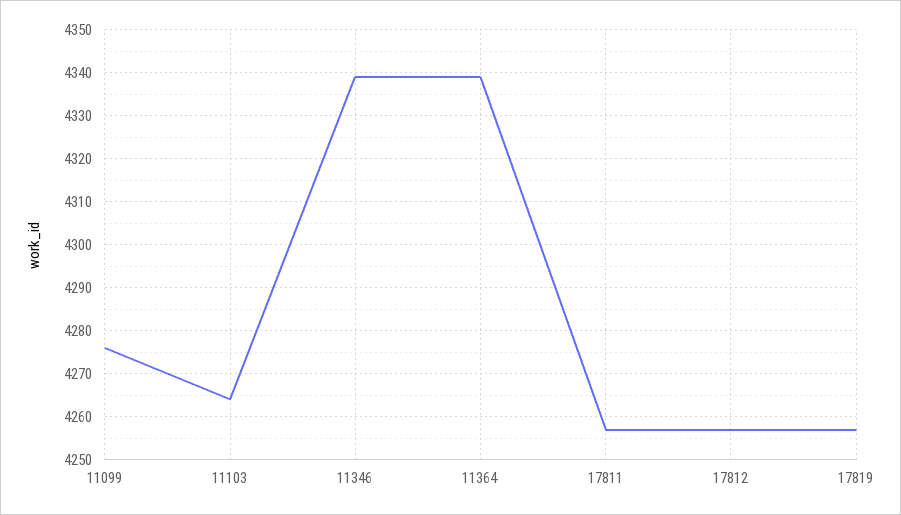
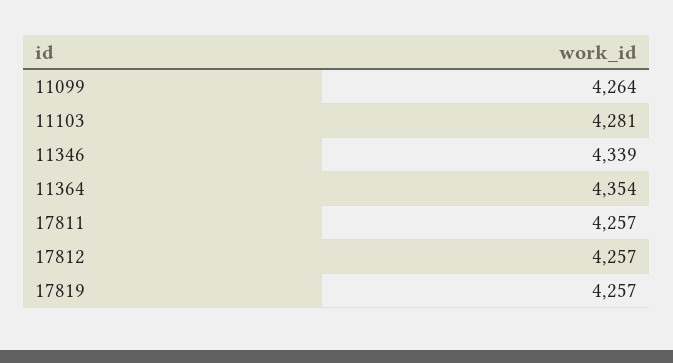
  {
-   "11099": 4275,
+   "11099": 4264,
-   "11103": 4265,
+   "11103": 4281,
    "11346": 4339,
-   "11364": 4340,
+   "11364": 4354,
    "17811": 4257,
    "17812": 4257,
    "17819": 4257
  }

